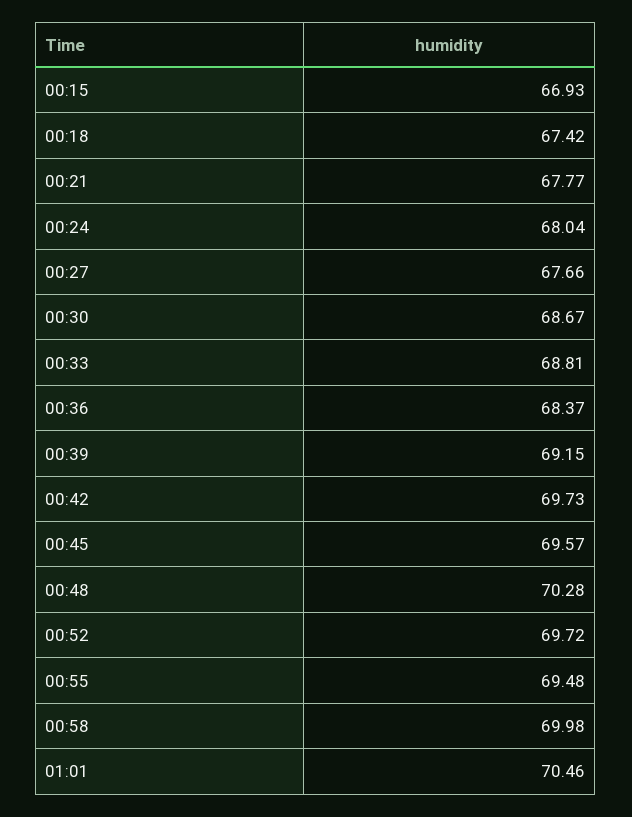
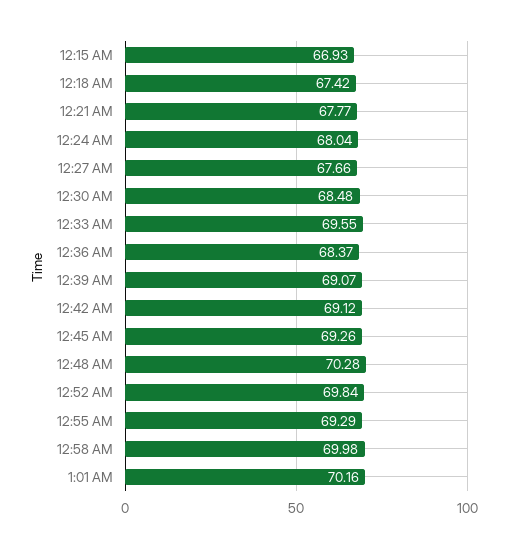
  {
    "00:15": 66.93,
    "00:18": 67.42,
    "00:21": 67.77,
    "00:24": 68.04,
    "00:27": 67.66,
-   "00:30": 68.67,
+   "00:30": 68.48,
-   "00:33": 68.81,
+   "00:33": 69.55,
    "00:36": 68.37,
-   "00:39": 69.15,
+   "00:39": 69.07,
-   "00:42": 69.73,
+   "00:42": 69.12,
-   "00:45": 69.57,
+   "00:45": 69.26,
    "00:48": 70.28,
-   "00:52": 69.72,
+   "00:52": 69.84,
-   "00:55": 69.48,
+   "00:55": 69.29,
    "00:58": 69.98,
-   "01:01": 70.46
+   "01:01": 70.16
  }

